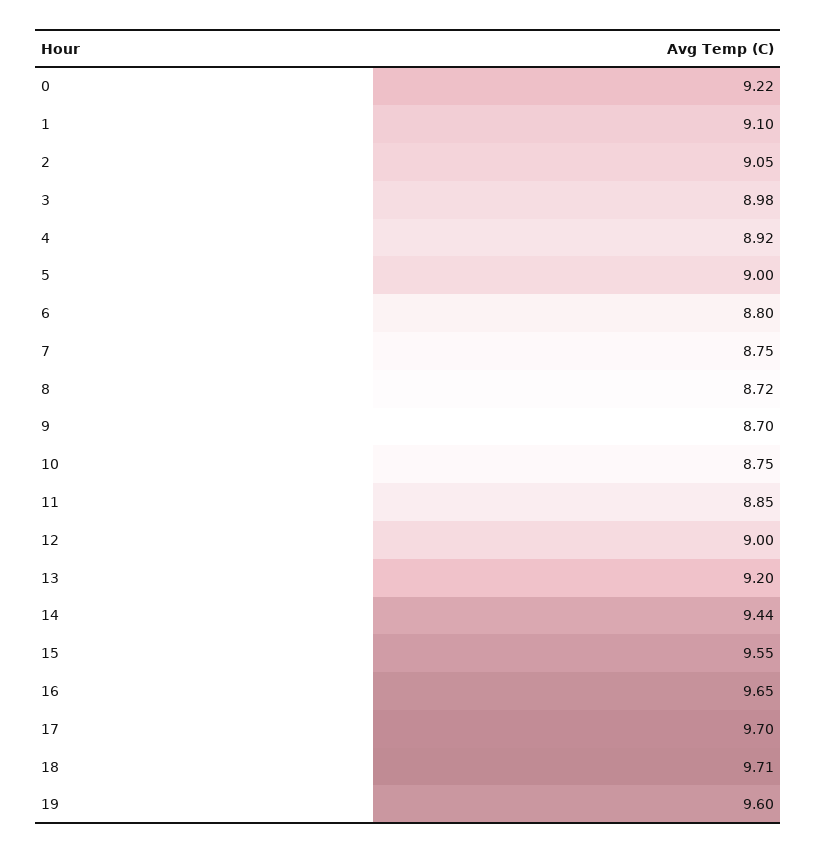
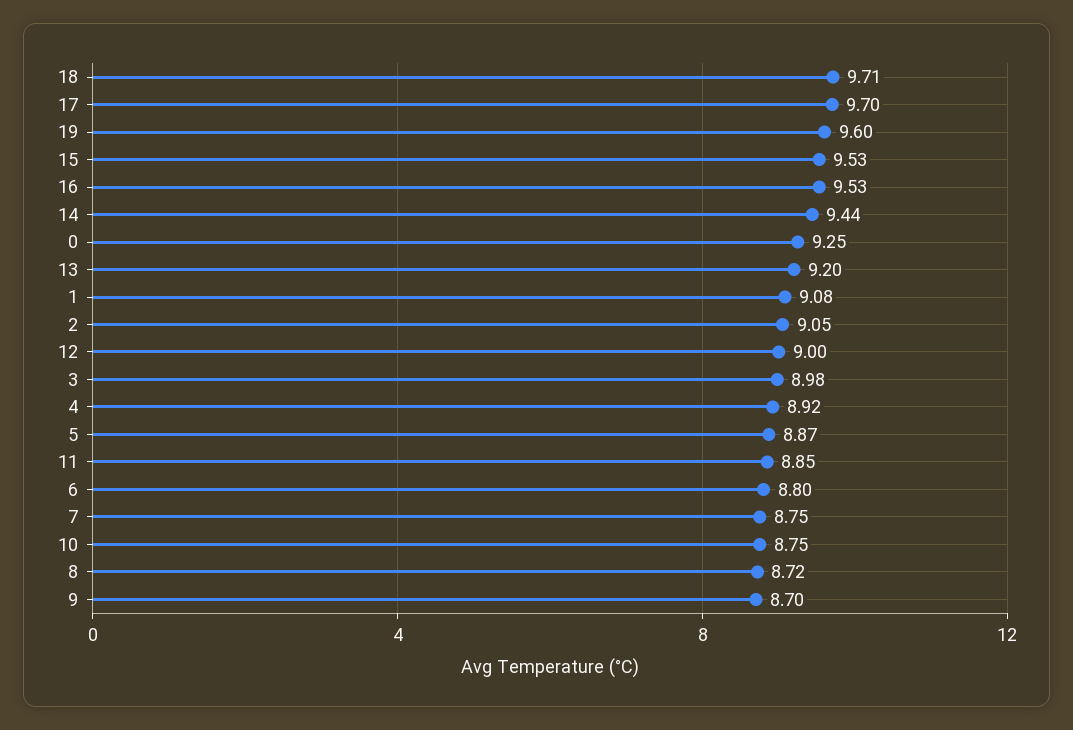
  {
-   "0": 9.22,
+   "0": 9.25,
-   "1": 9.1,
+   "1": 9.08,
    "2": 9.05,
    "3": 8.98,
    "4": 8.92,
-   "5": 9,
+   "5": 8.87,
    "6": 8.8,
    "7": 8.75,
    "8": 8.72,
    "9": 8.7,
    "10": 8.75,
    "11": 8.85,
    "12": 9,
    "13": 9.2,
    "14": 9.44,
-   "15": 9.55,
+   "15": 9.53,
-   "16": 9.65,
+   "16": 9.53,
    "17": 9.7,
    "18": 9.71,
    "19": 9.6
  }

